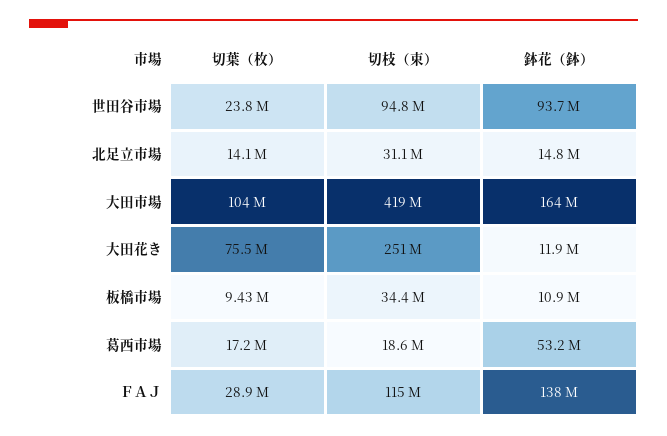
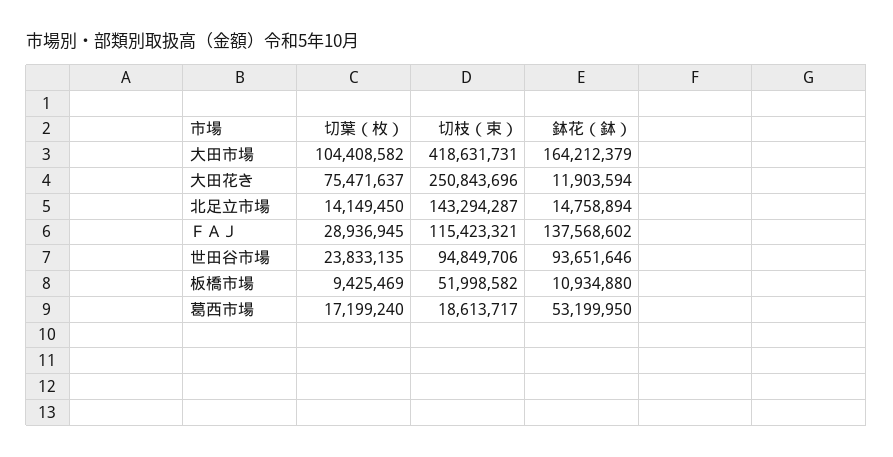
  {
    "切葉（枚）": {
      "世田谷市場": 23833135,
      "北足立市場": 14149450,
      "大田市場": 104408582,
      "大田花き": 75471637,
      "板橋市場": 9425469,
      "葛西市場": 17199240,
      "ＦＡＪ": 28936945
    },
    "切枝（束）": {
      "世田谷市場": 94849706,
-     "北足立市場": 31100000,
+     "北足立市場": 143294287,
      "大田市場": 418631731,
      "大田花き": 250843696,
-     "板橋市場": 34400000,
+     "板橋市場": 51998582,
      "葛西市場": 18613717,
      "ＦＡＪ": 115423321
    },
    "鉢花（鉢）": {
      "世田谷市場": 93651646,
      "北足立市場": 14758894,
      "大田市場": 164212379,
      "大田花き": 11903594,
      "板橋市場": 10934880,
      "葛西市場": 53199950,
      "ＦＡＪ": 137568602
    }
  }

